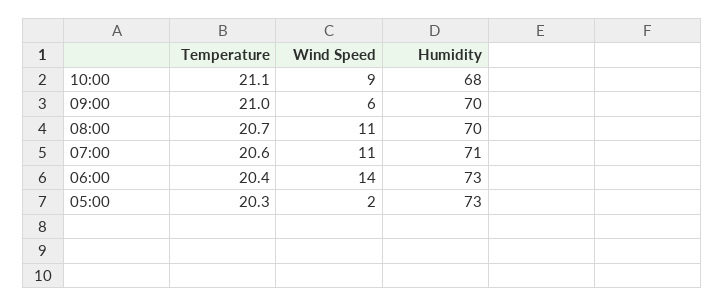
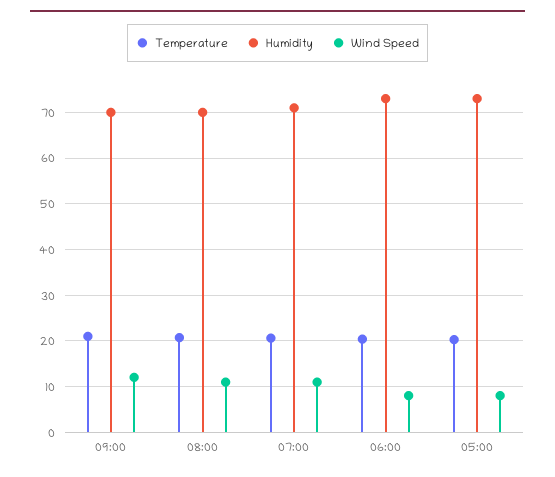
  {
    "Temperature": {
-     "10:00": 21.1,
      "09:00": 21,
      "08:00": 20.7,
      "07:00": 20.6,
      "06:00": 20.4,
      "05:00": 20.3
    },
    "Wind Speed": {
-     "10:00": 9,
-     "09:00": 6,
+     "09:00": 12,
      "08:00": 11,
      "07:00": 11,
-     "06:00": 14,
+     "06:00": 8,
-     "05:00": 2
+     "05:00": 8
    },
    "Humidity": {
-     "10:00": 68,
      "09:00": 70,
      "08:00": 70,
      "07:00": 71,
      "06:00": 73,
      "05:00": 73
    }
  }

